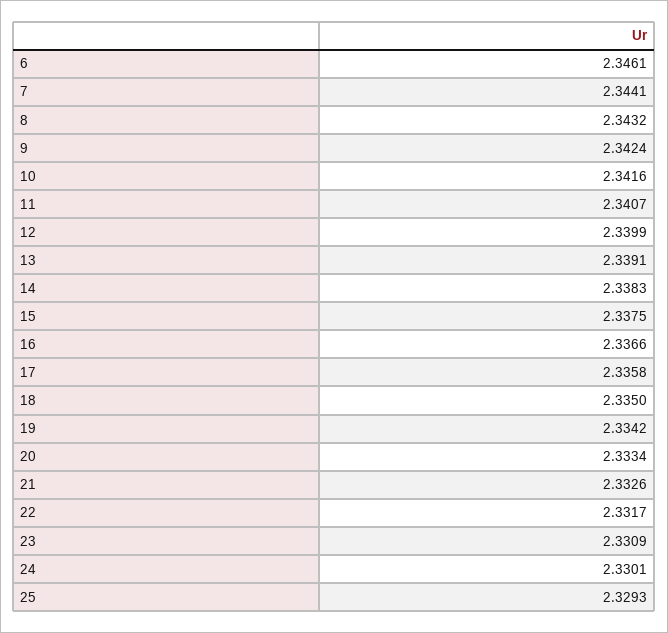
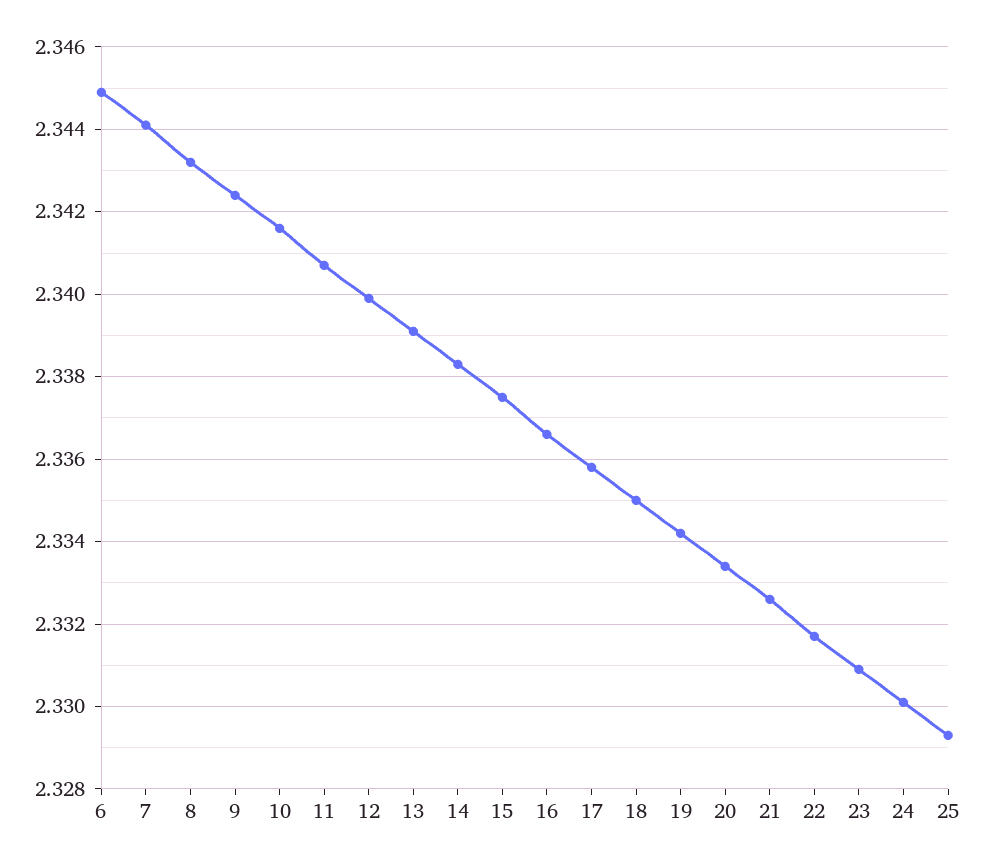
  {
-   "6": 2.3461,
+   "6": 2.345,
    "7": 2.3441,
    "8": 2.3432,
    "9": 2.3424,
    "10": 2.3416,
    "11": 2.3407,
    "12": 2.3399,
    "13": 2.3391,
    "14": 2.3383,
    "15": 2.3375,
    "16": 2.3366,
    "17": 2.3358,
    "18": 2.335,
    "19": 2.3342,
    "20": 2.3334,
    "21": 2.3326,
    "22": 2.3317,
    "23": 2.3309,
    "24": 2.3301,
    "25": 2.3293
  }

